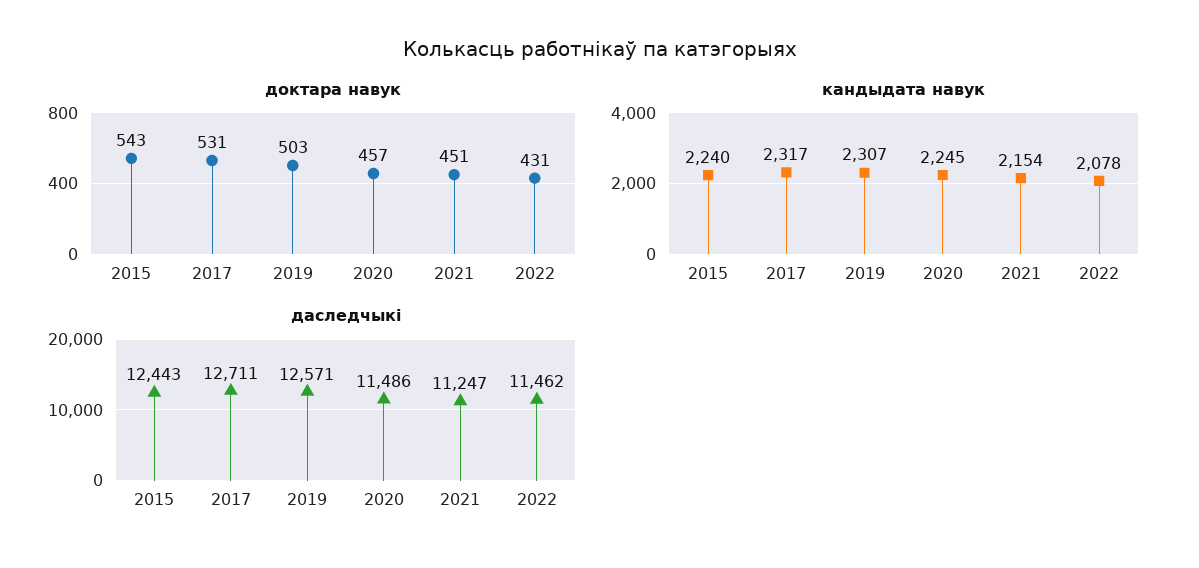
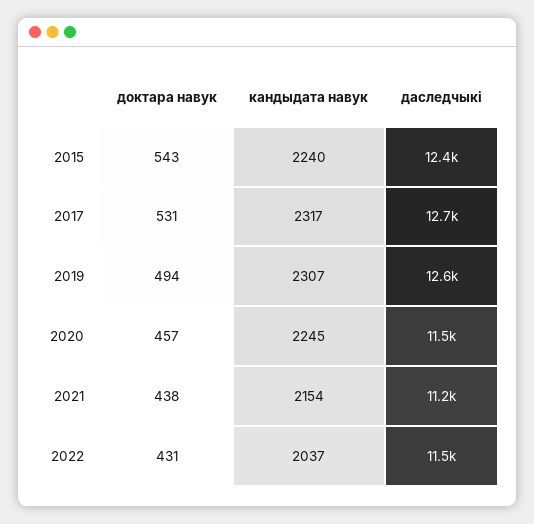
  {
    "доктара навук": {
      "2015": 543,
      "2017": 531,
-     "2019": 503,
+     "2019": 494,
      "2020": 457,
-     "2021": 451,
+     "2021": 438,
      "2022": 431
    },
    "кандыдата навук": {
      "2015": 2240,
      "2017": 2317,
      "2019": 2307,
      "2020": 2245,
      "2021": 2154,
-     "2022": 2078
+     "2022": 2037
    },
    "даследчыкі": {
      "2015": 12443,
      "2017": 12711,
      "2019": 12571,
      "2020": 11486,
      "2021": 11247,
      "2022": 11462
    }
  }

